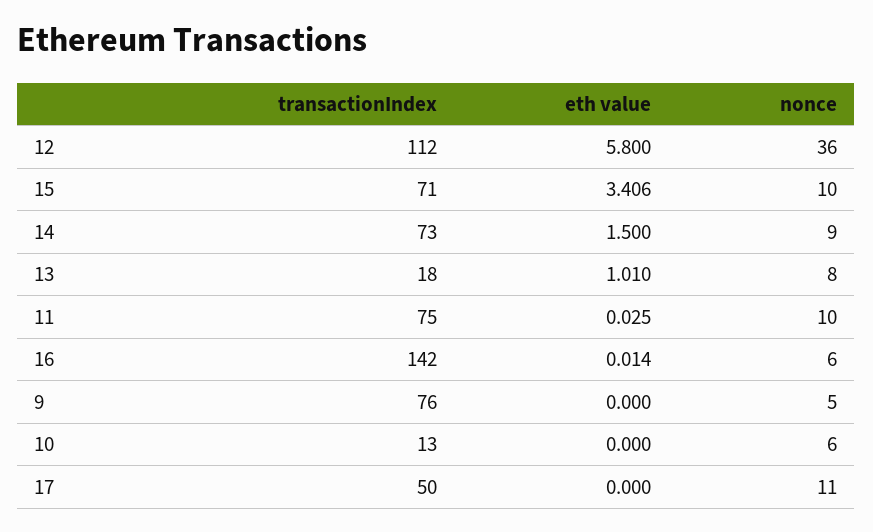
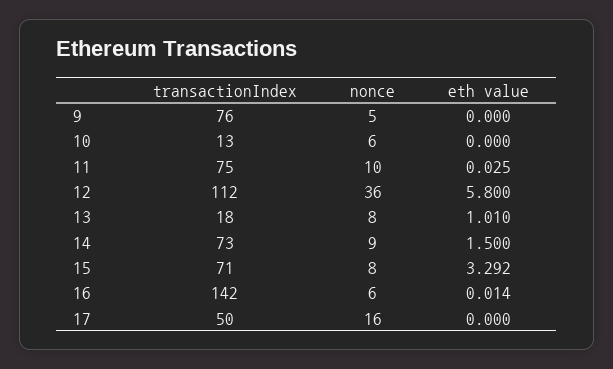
  {
    "transactionIndex": {
      "12": 112,
      "15": 71,
      "14": 73,
      "13": 18,
      "11": 75,
      "16": 142,
      "9": 76,
      "10": 13,
      "17": 50
    },
    "eth value": {
      "12": 5.8,
-     "15": 3.406,
+     "15": 3.292,
      "14": 1.5,
      "13": 1.01,
      "11": 0.025,
      "16": 0.014,
      "9": 0,
      "10": 0,
      "17": 0
    },
    "nonce": {
      "12": 36,
-     "15": 10,
+     "15": 8,
      "14": 9,
      "13": 8,
      "11": 10,
      "16": 6,
      "9": 5,
      "10": 6,
-     "17": 11
+     "17": 16
    }
  }

